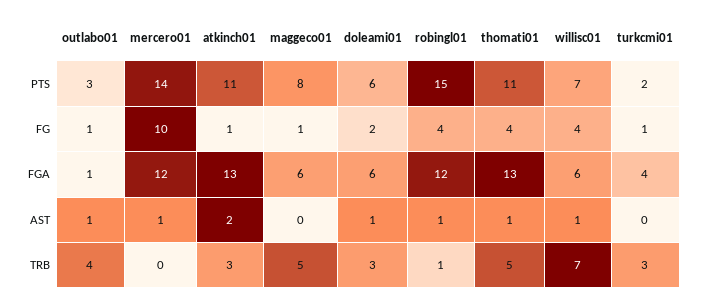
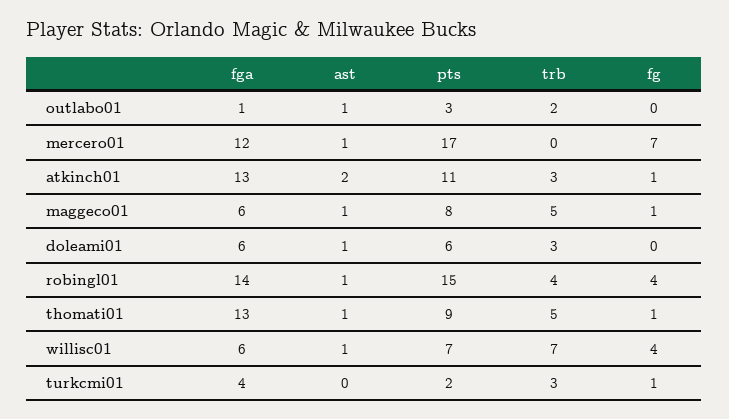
  {
    "outlabo01": {
      "PTS": 3,
-     "FG": 1,
+     "FG": 0,
      "FGA": 1,
      "AST": 1,
-     "TRB": 4
+     "TRB": 2
    },
    "mercero01": {
-     "PTS": 14,
+     "PTS": 17,
-     "FG": 10,
+     "FG": 7,
      "FGA": 12,
      "AST": 1,
      "TRB": 0
    },
    "atkinch01": {
      "PTS": 11,
      "FG": 1,
      "FGA": 13,
      "AST": 2,
      "TRB": 3
    },
    "maggeco01": {
      "PTS": 8,
      "FG": 1,
      "FGA": 6,
-     "AST": 0,
+     "AST": 1,
      "TRB": 5
    },
    "doleami01": {
      "PTS": 6,
-     "FG": 2,
+     "FG": 0,
      "FGA": 6,
      "AST": 1,
      "TRB": 3
    },
    "robingl01": {
      "PTS": 15,
      "FG": 4,
-     "FGA": 12,
+     "FGA": 14,
      "AST": 1,
-     "TRB": 1
+     "TRB": 4
    },
    "thomati01": {
-     "PTS": 11,
+     "PTS": 9,
-     "FG": 4,
+     "FG": 1,
      "FGA": 13,
      "AST": 1,
      "TRB": 5
    },
    "willisc01": {
      "PTS": 7,
      "FG": 4,
      "FGA": 6,
      "AST": 1,
      "TRB": 7
    },
    "turkcmi01": {
      "PTS": 2,
      "FG": 1,
      "FGA": 4,
      "AST": 0,
      "TRB": 3
    }
  }

